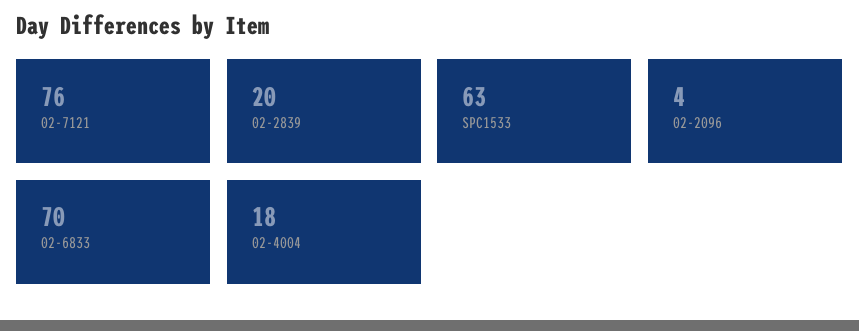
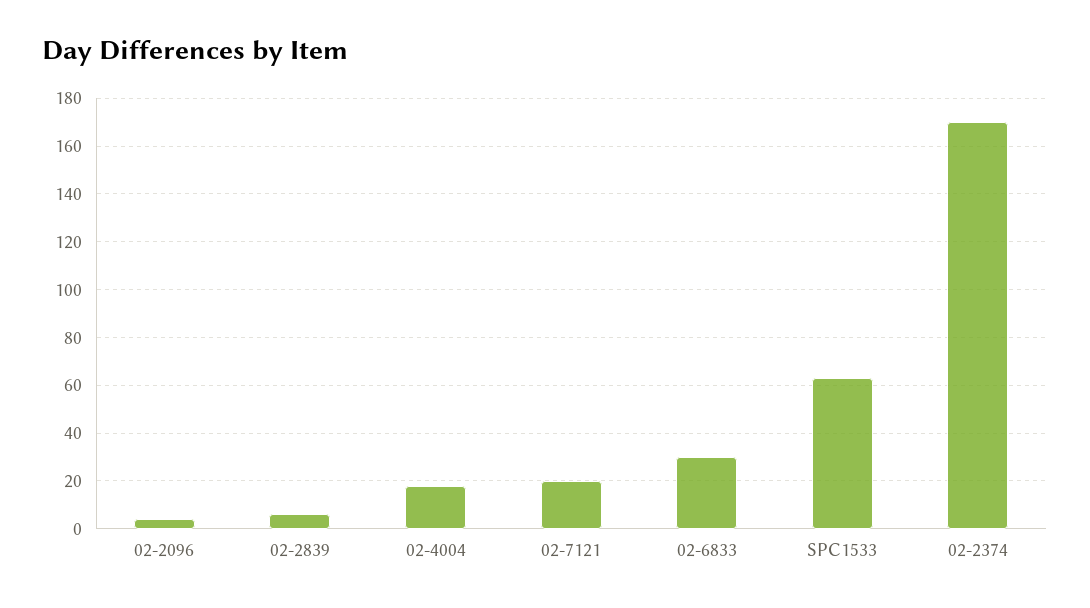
  {
-   "02-7121": 76,
+   "02-7121": 20,
-   "02-2839": 20,
+   "02-2839": 5,
    "SPC1533": 63,
    "02-2096": 4,
-   "02-6833": 70,
+   "02-6833": 30,
-   "02-4004": 18
+   "02-4004": 18,
+   "02-2374": 170
  }

